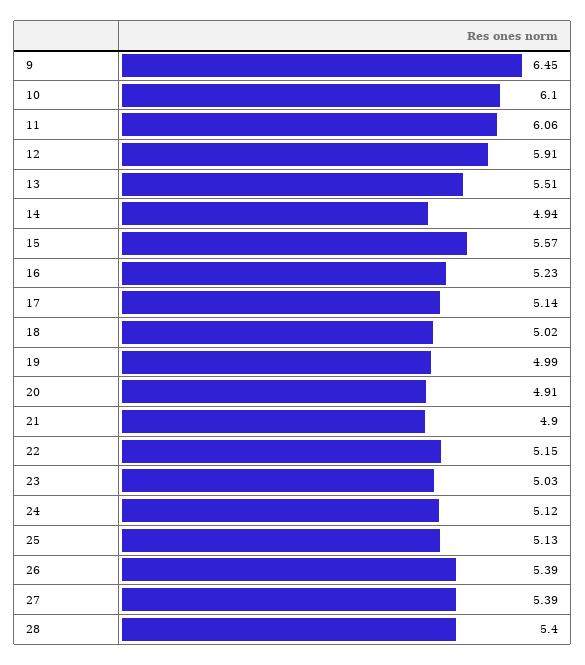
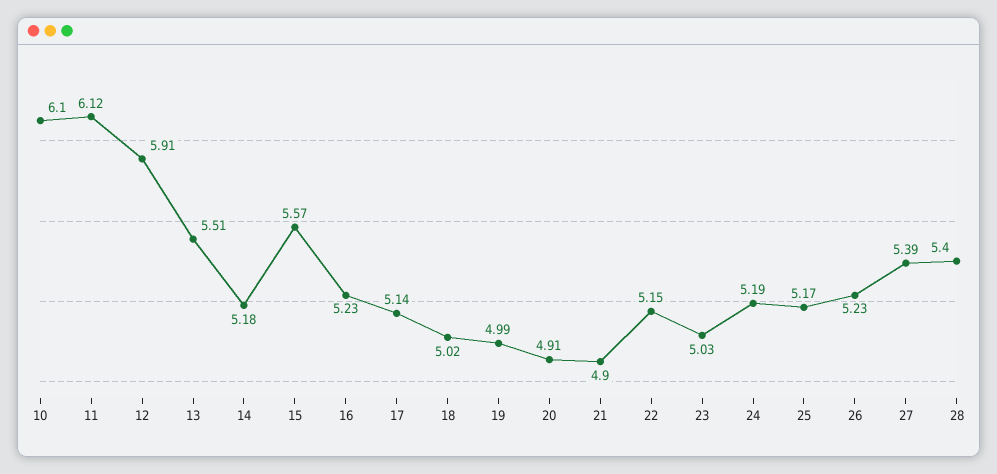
  {
-   "9": 6.45,
    "10": 6.1,
-   "11": 6.06,
+   "11": 6.12,
    "12": 5.91,
    "13": 5.51,
-   "14": 4.94,
+   "14": 5.18,
    "15": 5.57,
    "16": 5.23,
    "17": 5.14,
    "18": 5.02,
    "19": 4.99,
    "20": 4.91,
    "21": 4.9,
    "22": 5.15,
    "23": 5.03,
-   "24": 5.12,
+   "24": 5.19,
-   "25": 5.13,
+   "25": 5.17,
-   "26": 5.39,
+   "26": 5.23,
    "27": 5.39,
    "28": 5.4
  }

